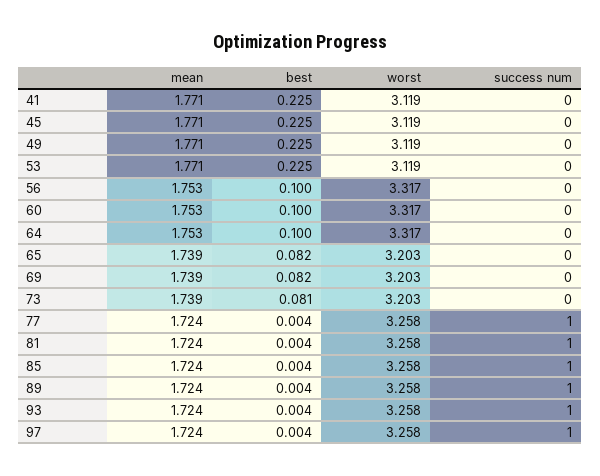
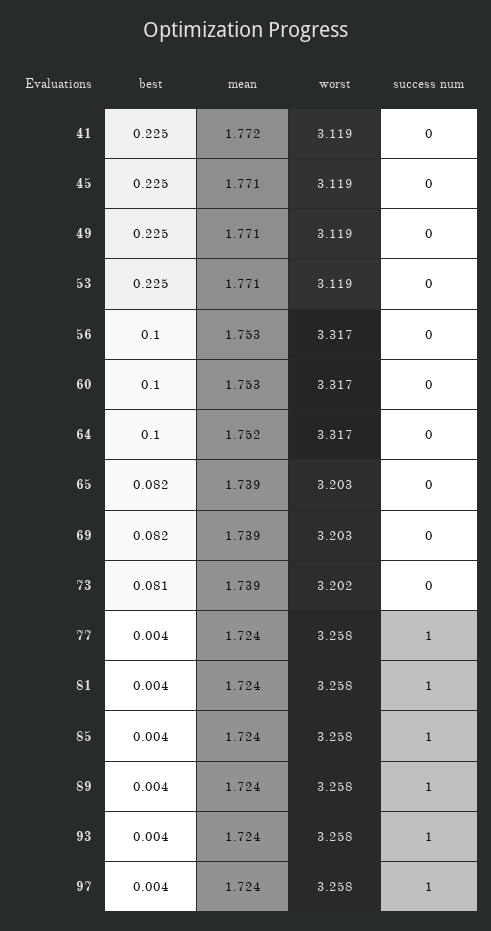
  {
    "mean": {
-     "41": 1.771,
+     "41": 1.772,
      "45": 1.771,
      "49": 1.771,
      "53": 1.771,
      "56": 1.753,
      "60": 1.753,
-     "64": 1.753,
+     "64": 1.752,
      "65": 1.739,
      "69": 1.739,
      "73": 1.739,
      "77": 1.724,
      "81": 1.724,
      "85": 1.724,
      "89": 1.724,
      "93": 1.724,
      "97": 1.724
    },
    "best": {
      "41": 0.225,
      "45": 0.225,
      "49": 0.225,
      "53": 0.225,
      "56": 0.1,
      "60": 0.1,
      "64": 0.1,
      "65": 0.082,
      "69": 0.082,
      "73": 0.081,
      "77": 0.004,
      "81": 0.004,
      "85": 0.004,
      "89": 0.004,
      "93": 0.004,
      "97": 0.004
    },
    "worst": {
      "41": 3.119,
      "45": 3.119,
      "49": 3.119,
      "53": 3.119,
      "56": 3.317,
      "60": 3.317,
      "64": 3.317,
      "65": 3.203,
      "69": 3.203,
-     "73": 3.203,
+     "73": 3.202,
      "77": 3.258,
      "81": 3.258,
      "85": 3.258,
      "89": 3.258,
      "93": 3.258,
      "97": 3.258
    },
    "success num": {
      "41": 0,
      "45": 0,
      "49": 0,
      "53": 0,
      "56": 0,
      "60": 0,
      "64": 0,
      "65": 0,
      "69": 0,
      "73": 0,
      "77": 1,
      "81": 1,
      "85": 1,
      "89": 1,
      "93": 1,
      "97": 1
    }
  }

